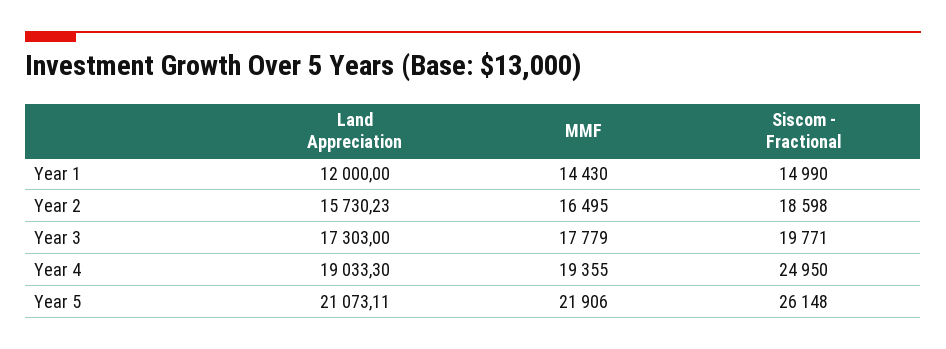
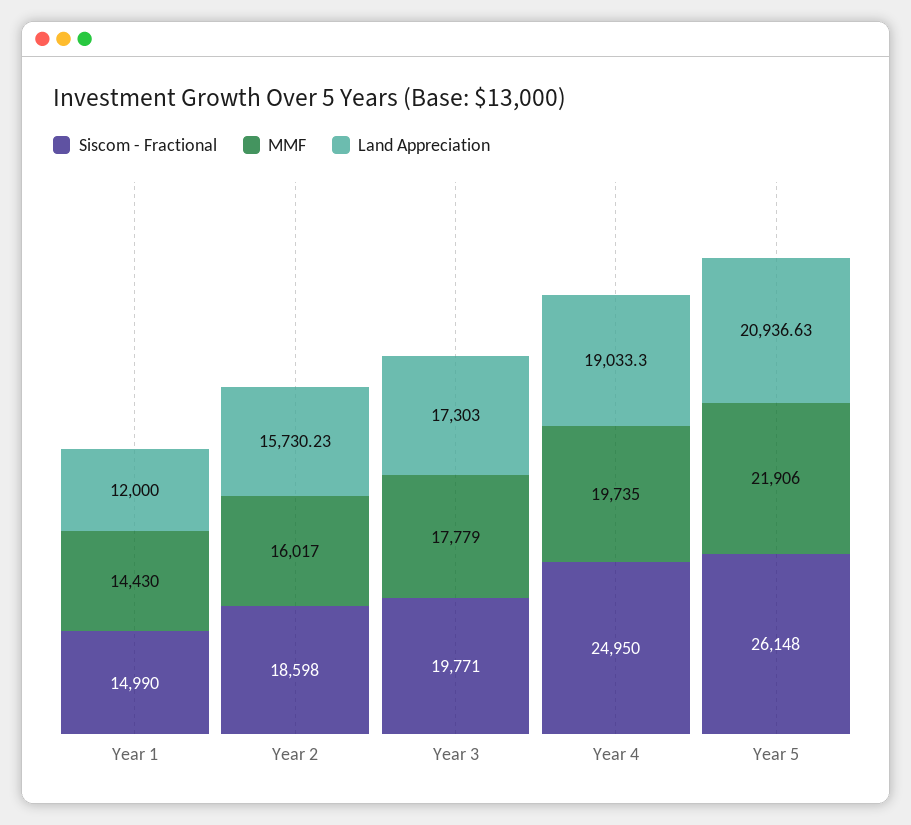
  {
    "Land Appreciation": {
      "Year 1": 12000,
      "Year 2": 15730.23,
      "Year 3": 17303,
      "Year 4": 19033.3,
-     "Year 5": 21073.11
+     "Year 5": 20936.63
    },
    "MMF": {
      "Year 1": 14430,
-     "Year 2": 16495,
+     "Year 2": 16017,
      "Year 3": 17779,
-     "Year 4": 19355,
+     "Year 4": 19735,
      "Year 5": 21906
    },
    "Siscom - Fractional": {
      "Year 1": 14990,
      "Year 2": 18598,
      "Year 3": 19771,
      "Year 4": 24950,
      "Year 5": 26148
    }
  }

